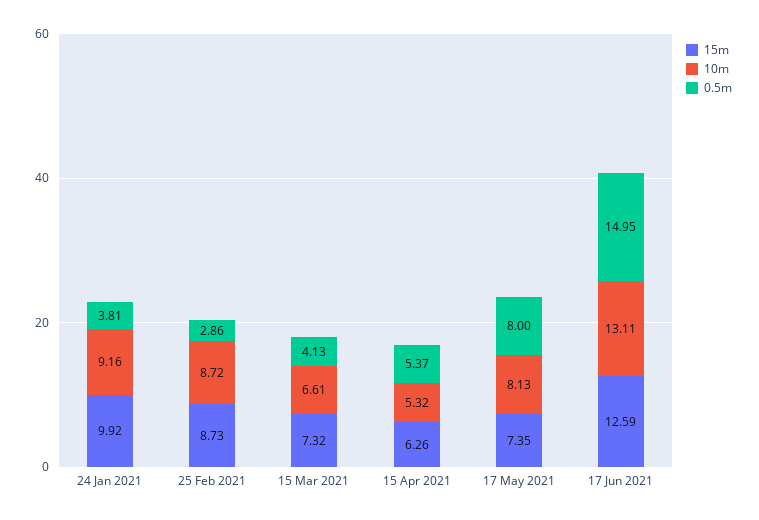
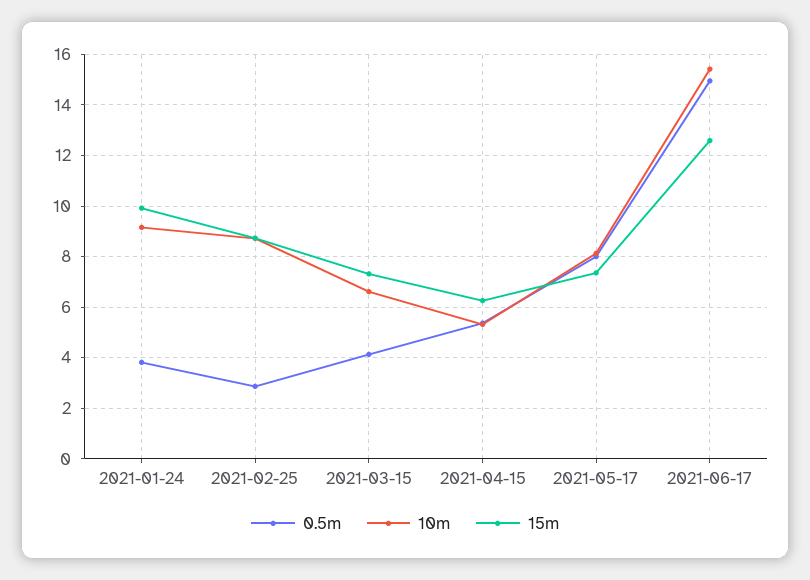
  {
    "15m": {
      "24 Jan 2021": 9.92,
      "25 Feb 2021": 8.73,
      "15 Mar 2021": 7.32,
      "15 Apr 2021": 6.26,
      "17 May 2021": 7.35,
      "17 Jun 2021": 12.59
    },
    "10m": {
      "24 Jan 2021": 9.16,
      "25 Feb 2021": 8.72,
      "15 Mar 2021": 6.61,
      "15 Apr 2021": 5.32,
      "17 May 2021": 8.13,
-     "17 Jun 2021": 13.11
+     "17 Jun 2021": 15.5
    },
    "0.5m": {
      "24 Jan 2021": 3.81,
      "25 Feb 2021": 2.86,
      "15 Mar 2021": 4.13,
      "15 Apr 2021": 5.37,
      "17 May 2021": 8,
      "17 Jun 2021": 14.95
    }
  }

